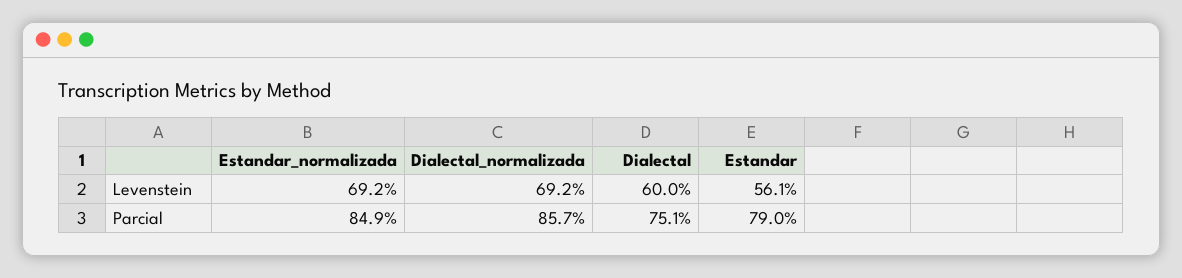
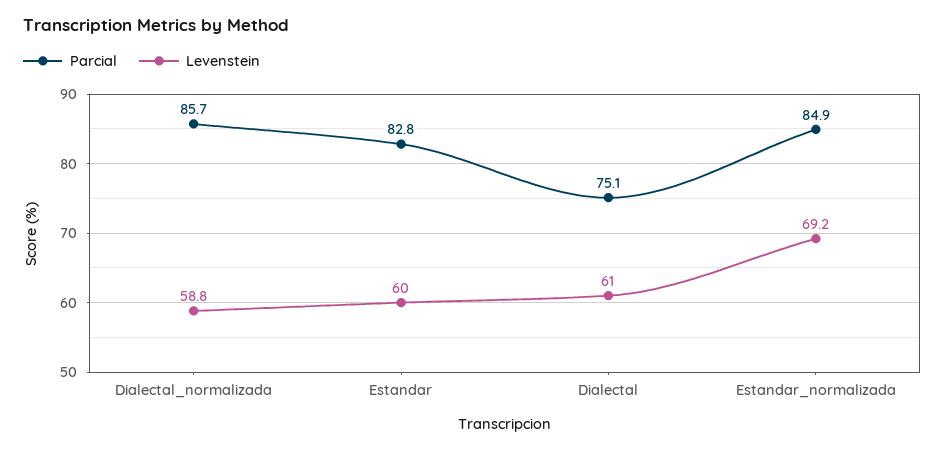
  {
    "Levenstein": {
      "Estandar_normalizada": 69.2,
-     "Dialectal_normalizada": 69.2,
+     "Dialectal_normalizada": 58.8,
-     "Dialectal": 60,
+     "Dialectal": 61,
-     "Estandar": 56.1
+     "Estandar": 60
    },
    "Parcial": {
      "Estandar_normalizada": 84.9,
      "Dialectal_normalizada": 85.7,
      "Dialectal": 75.1,
-     "Estandar": 79
+     "Estandar": 82.8
    }
  }

